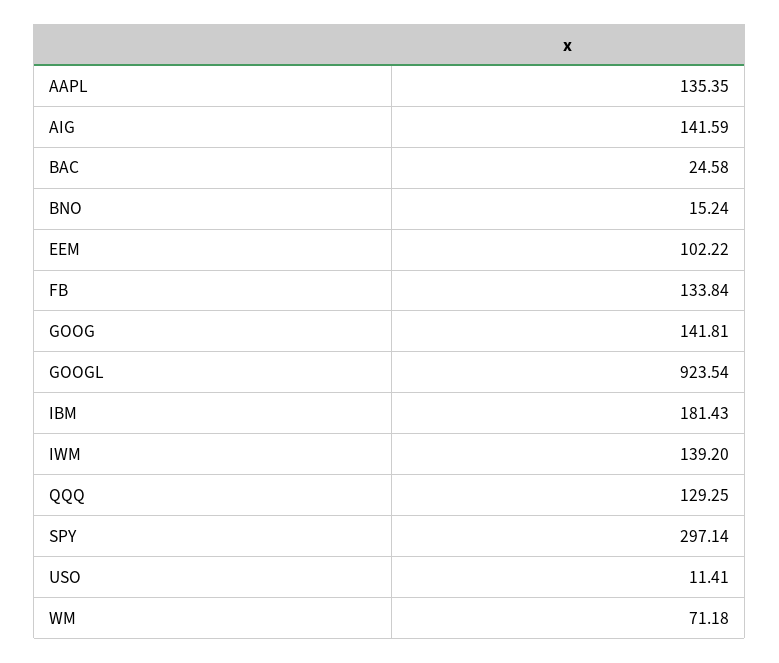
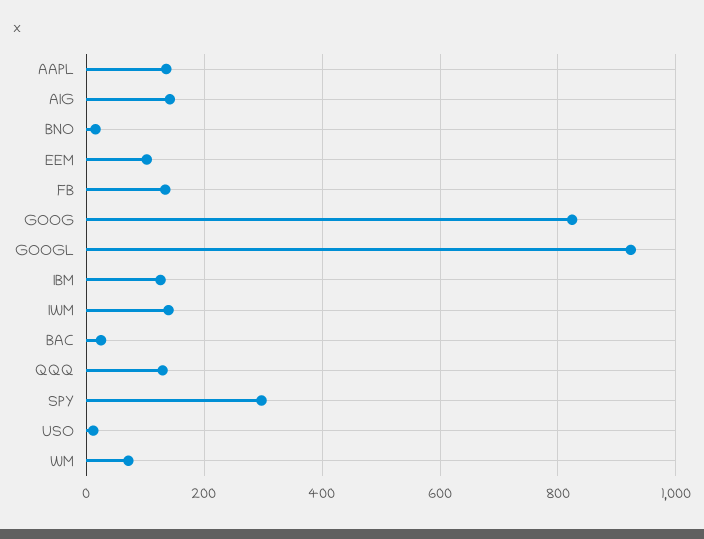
  {
    "AAPL": 135.35,
    "AIG": 141.59,
    "BAC": 24.58,
    "BNO": 15.24,
    "EEM": 102.22,
    "FB": 133.84,
-   "GOOG": 141.81,
+   "GOOG": 820,
    "GOOGL": 923.54,
-   "IBM": 181.43,
+   "IBM": 120,
    "IWM": 139.2,
    "QQQ": 129.25,
    "SPY": 297.14,
    "USO": 11.41,
    "WM": 71.18
  }

